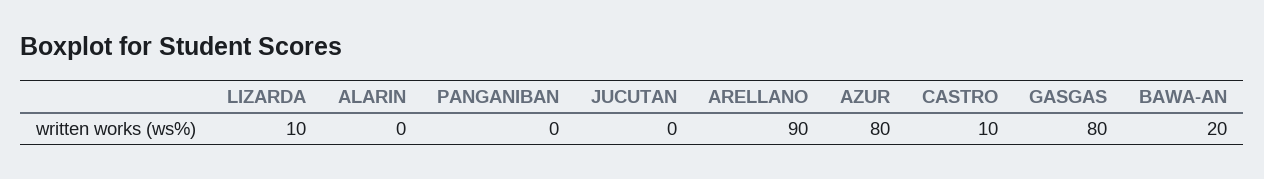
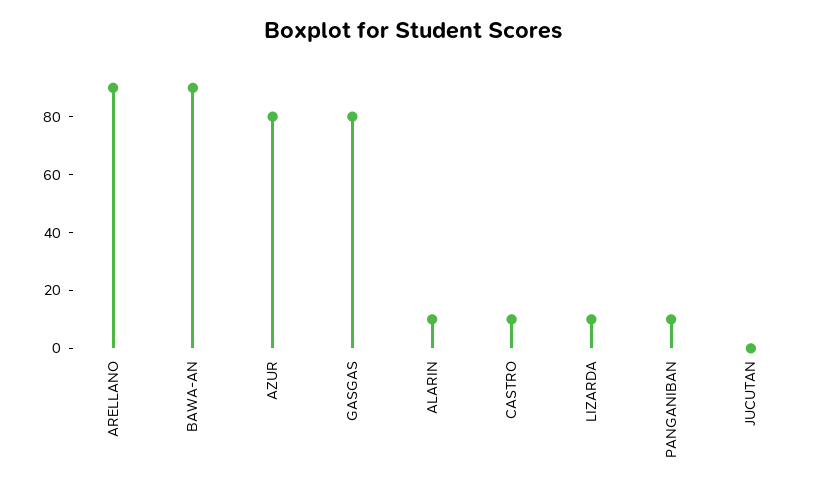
  {
    "LIZARDA": 10,
-   "ALARIN": 0,
+   "ALARIN": 10,
-   "PANGANIBAN": 0,
+   "PANGANIBAN": 10,
    "JUCUTAN": 0,
    "ARELLANO": 90,
    "AZUR": 80,
    "CASTRO": 10,
    "GASGAS": 80,
-   "BAWA-AN": 20
+   "BAWA-AN": 90
  }

